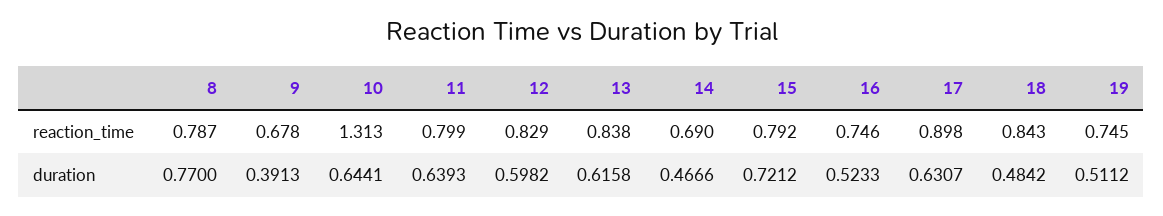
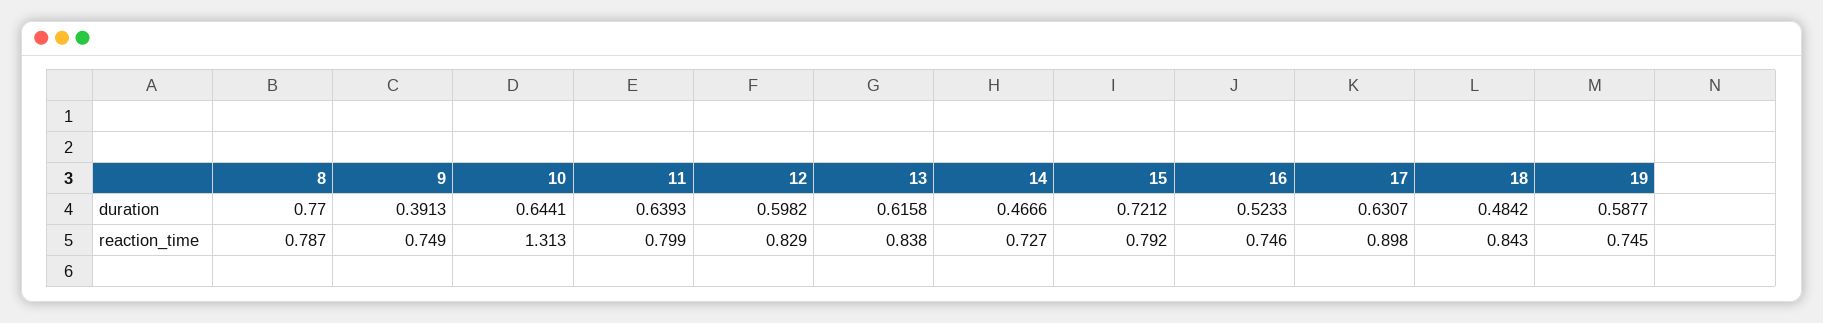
  {
    "8": {
      "reaction_time": 0.787,
      "duration": 0.77
    },
    "9": {
-     "reaction_time": 0.678,
+     "reaction_time": 0.749,
      "duration": 0.3913
    },
    "10": {
      "reaction_time": 1.313,
      "duration": 0.6441
    },
    "11": {
      "reaction_time": 0.799,
      "duration": 0.6393
    },
    "12": {
      "reaction_time": 0.829,
      "duration": 0.5982
    },
    "13": {
      "reaction_time": 0.838,
      "duration": 0.6158
    },
    "14": {
-     "reaction_time": 0.69,
+     "reaction_time": 0.727,
      "duration": 0.4666
    },
    "15": {
      "reaction_time": 0.792,
      "duration": 0.7212
    },
    "16": {
      "reaction_time": 0.746,
      "duration": 0.5233
    },
    "17": {
      "reaction_time": 0.898,
      "duration": 0.6307
    },
    "18": {
      "reaction_time": 0.843,
      "duration": 0.4842
    },
    "19": {
      "reaction_time": 0.745,
-     "duration": 0.5112
+     "duration": 0.5877
    }
  }

